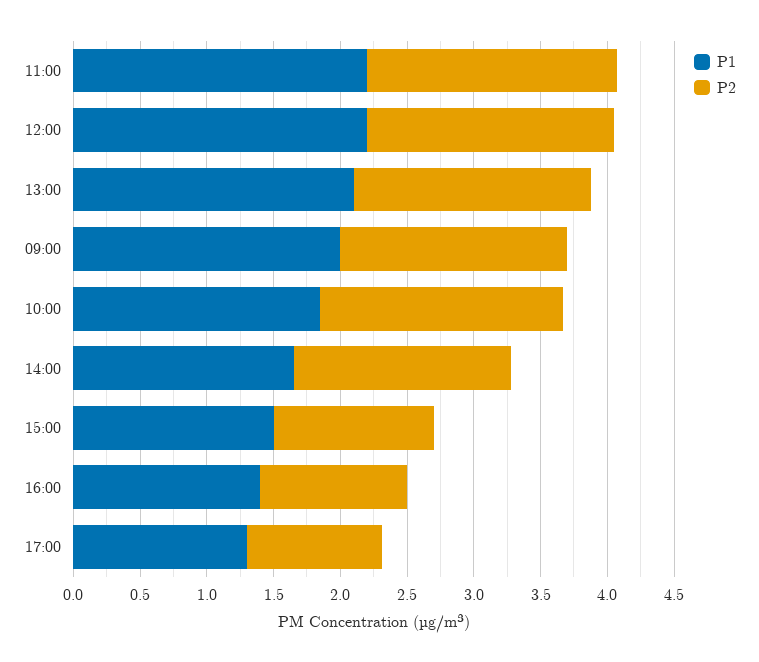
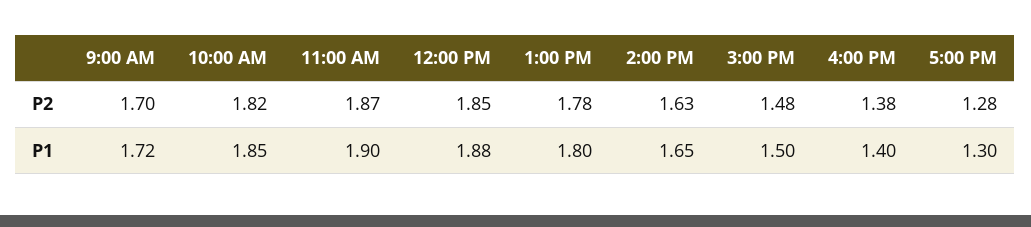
  {
    "P1": {
-     "11:00": 2.2,
+     "11:00": 1.9,
-     "12:00": 2.2,
+     "12:00": 1.88,
-     "13:00": 2.1,
+     "13:00": 1.8,
-     "09:00": 2,
+     "09:00": 1.72,
      "10:00": 1.85,
      "14:00": 1.65,
      "15:00": 1.5,
      "16:00": 1.4,
      "17:00": 1.3
    },
    "P2": {
      "11:00": 1.87,
      "12:00": 1.85,
      "13:00": 1.78,
      "09:00": 1.7,
      "10:00": 1.82,
      "14:00": 1.63,
-     "15:00": 1.2,
+     "15:00": 1.48,
-     "16:00": 1.1,
+     "16:00": 1.38,
-     "17:00": 1
+     "17:00": 1.28
    }
  }

